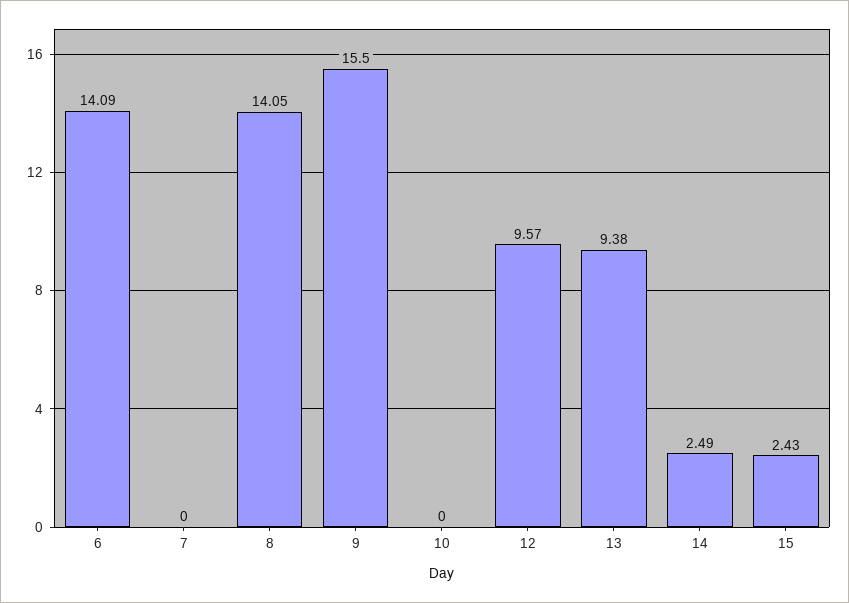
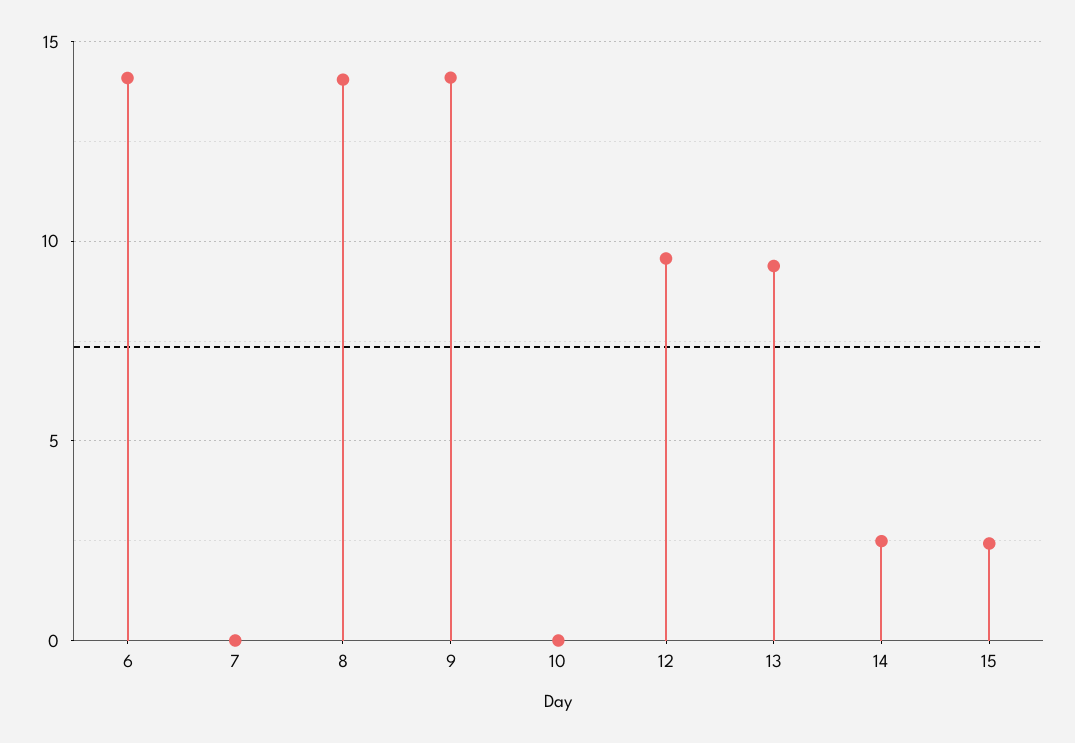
  {
    "6": 14.09,
    "7": 0,
    "8": 14.05,
-   "9": 15.5,
+   "9": 14,
    "10": 0,
    "12": 9.57,
    "13": 9.38,
    "14": 2.49,
    "15": 2.43
  }

